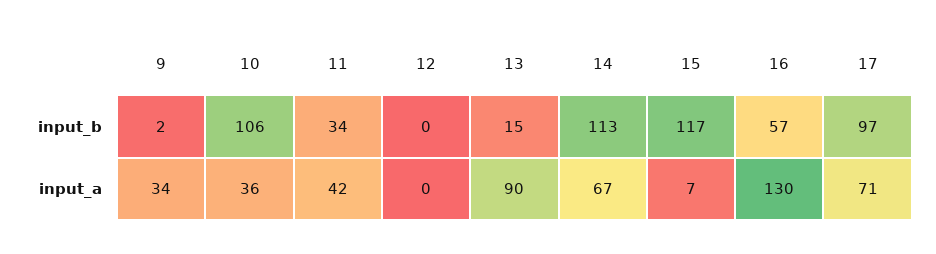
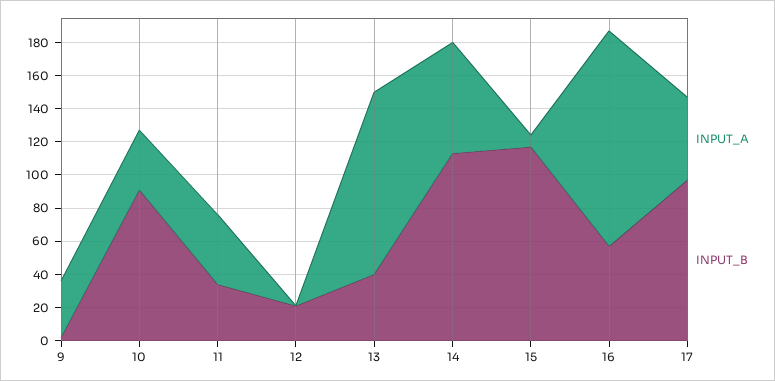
  {
    "input_b": {
      "9": 2,
-     "10": 106,
+     "10": 90,
      "11": 34,
-     "12": 0,
+     "12": 20,
-     "13": 15,
+     "13": 40,
      "14": 113,
      "15": 117,
      "16": 57,
      "17": 97
    },
    "input_a": {
      "9": 34,
      "10": 36,
      "11": 42,
      "12": 0,
-     "13": 90,
+     "13": 110,
      "14": 67,
      "15": 7,
      "16": 130,
-     "17": 71
+     "17": 50
    }
  }

